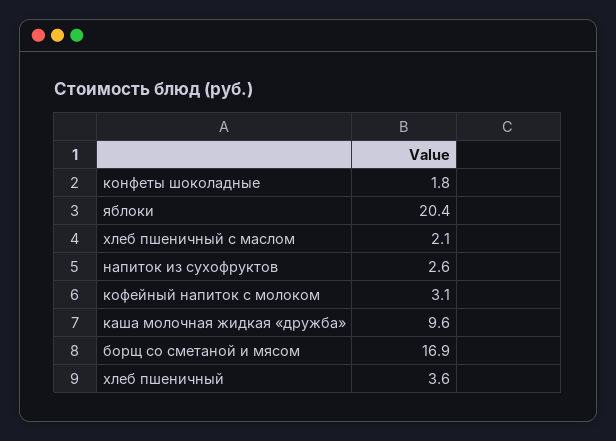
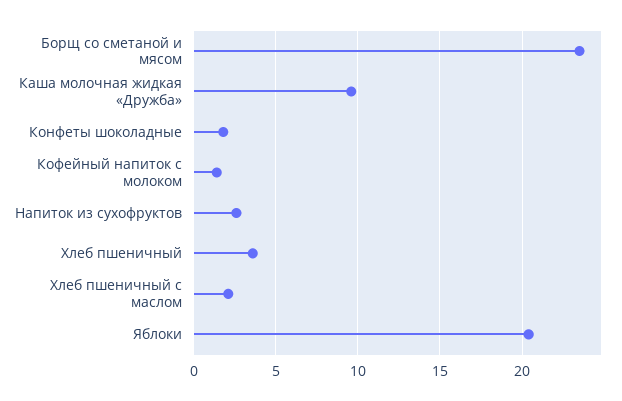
  {
    "конфеты шоколадные": 1.8,
    "яблоки": 20.4,
    "хлеб пшеничный с маслом": 2.1,
    "напиток из сухофруктов": 2.6,
-   "кофейный напиток с молоком": 3.1,
+   "кофейный напиток с молоком": 1.5,
    "каша молочная жидкая «дружба»": 9.6,
-   "борщ со сметаной и мясом": 16.9,
+   "борщ со сметаной и мясом": 23.5,
    "хлеб пшеничный": 3.6
  }

